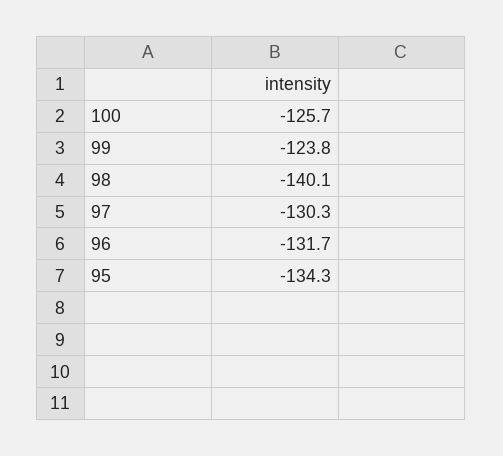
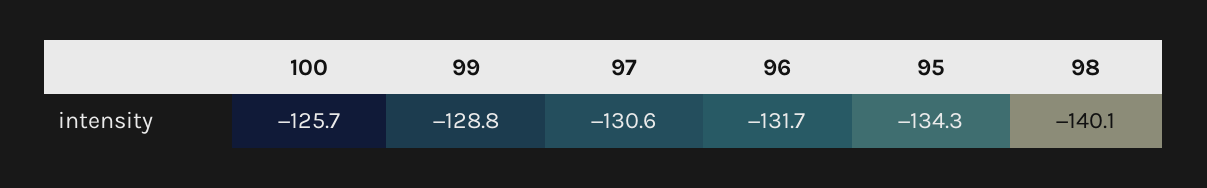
  {
    "100": -125.7,
-   "99": -123.8,
+   "99": -128.8,
    "98": -140.1,
-   "97": -130.3,
+   "97": -130.6,
    "96": -131.7,
    "95": -134.3
  }

